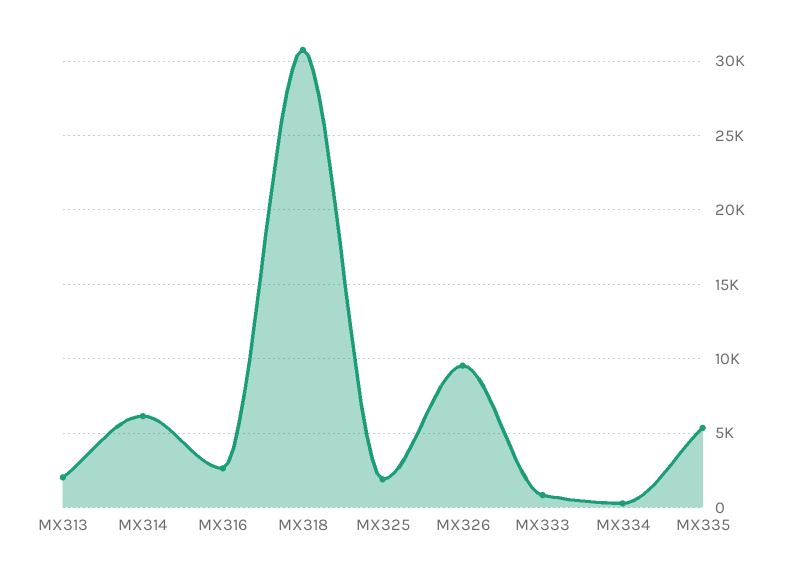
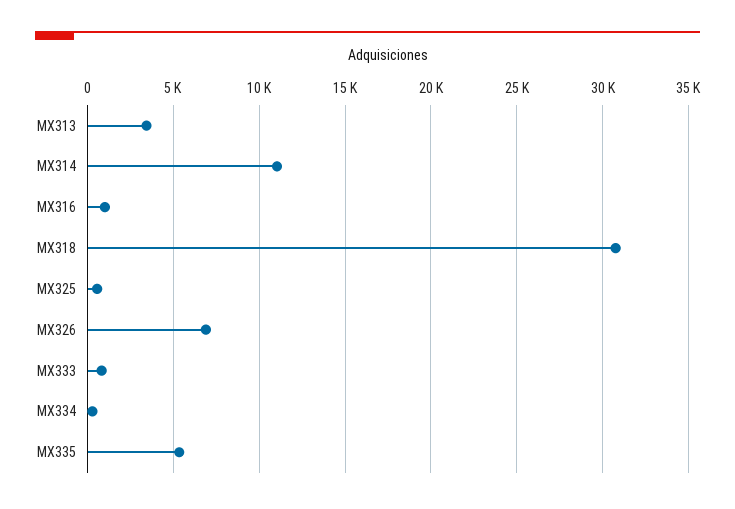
  {
-   "MX313": 2000,
+   "MX313": 3500,
-   "MX314": 6000,
+   "MX314": 11000,
-   "MX316": 2500,
+   "MX316": 1000,
    "MX318": 31000,
-   "MX325": 2000,
+   "MX325": 500,
-   "MX326": 9500,
+   "MX326": 7000,
    "MX333": 1000,
    "MX334": 500,
    "MX335": 5500
  }

